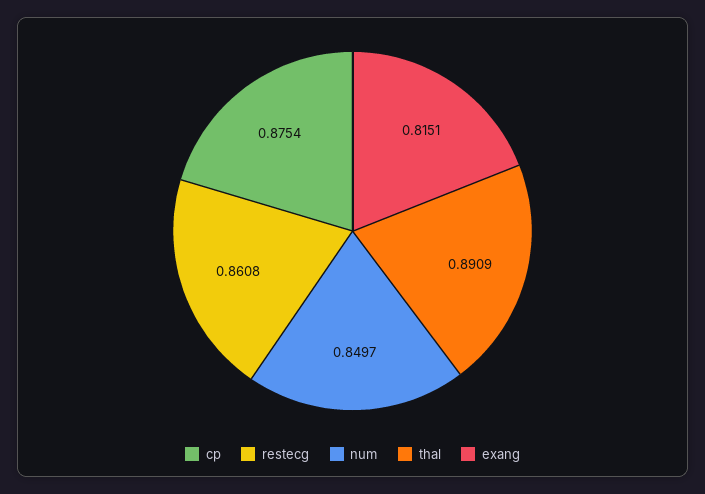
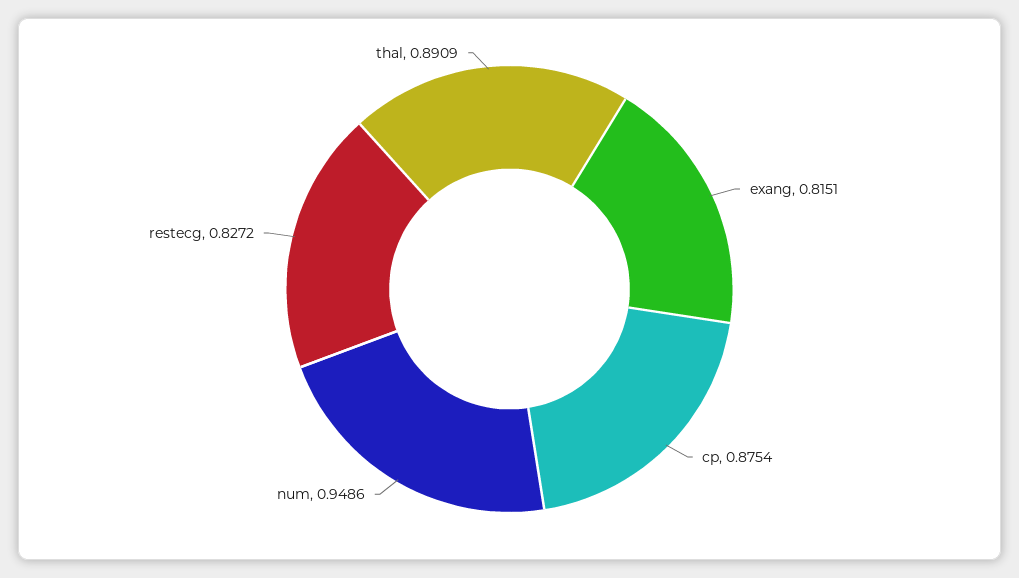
  {
    "cp": 0.8754,
-   "restecg": 0.8608,
+   "restecg": 0.8272,
-   "num": 0.8497,
+   "num": 0.9486,
    "thal": 0.8909,
    "exang": 0.8151
  }

